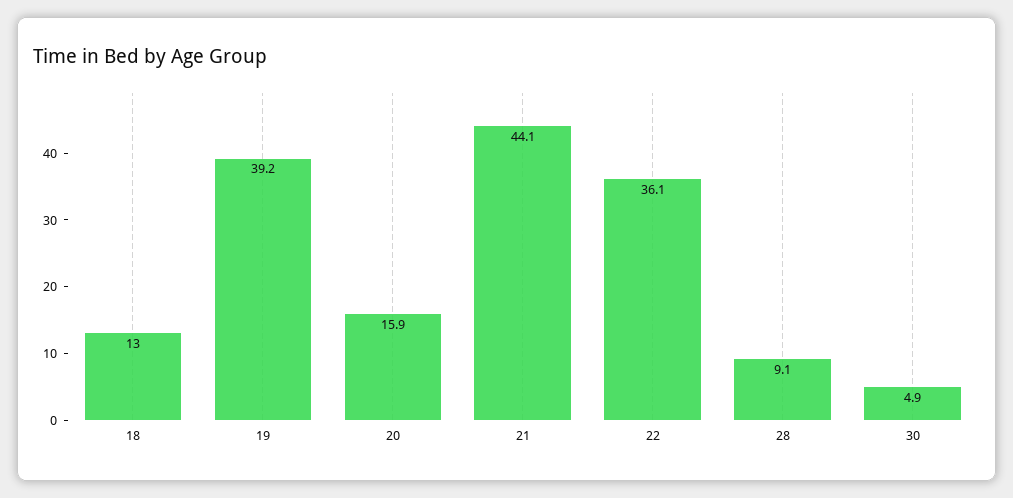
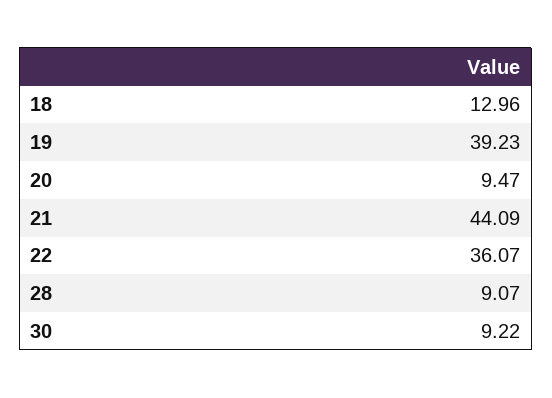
  {
    "18": 12.96,
    "19": 39.23,
-   "20": 15.9,
+   "20": 9.47,
    "21": 44.09,
    "22": 36.07,
    "28": 9.07,
-   "30": 4.9
+   "30": 9.22
  }

